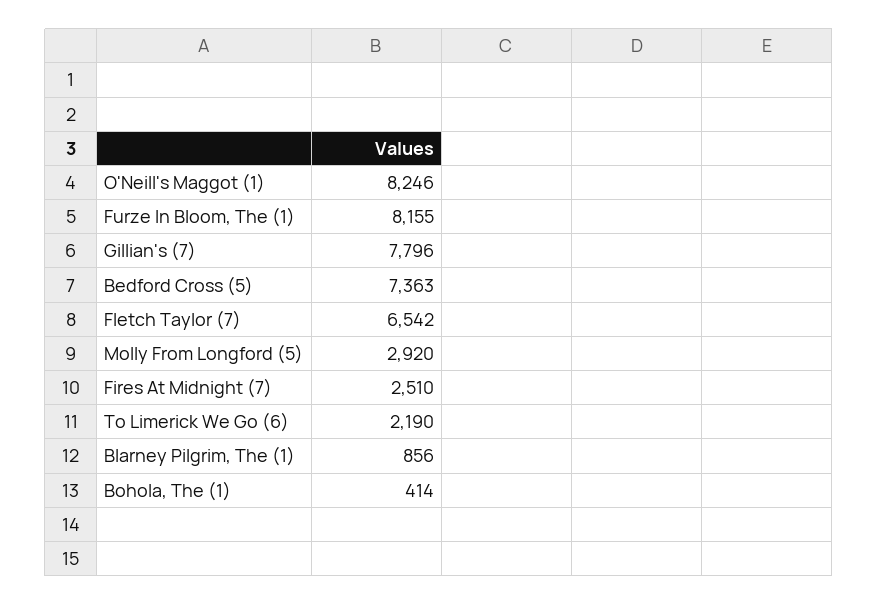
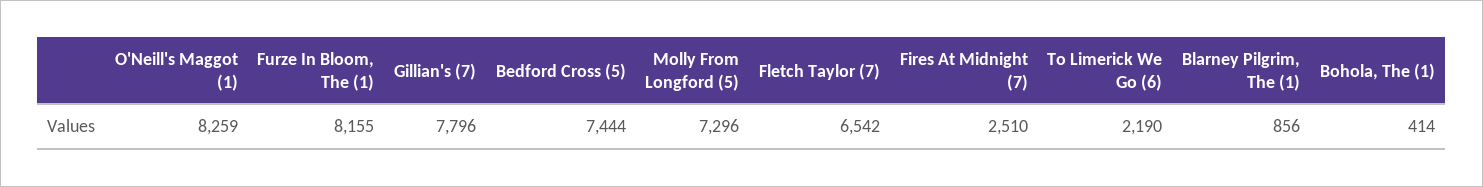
  {
-   "O'Neill's Maggot (1)": 8246,
+   "O'Neill's Maggot (1)": 8259,
    "Furze In Bloom, The (1)": 8155,
    "Gillian's (7)": 7796,
-   "Bedford Cross (5)": 7363,
+   "Bedford Cross (5)": 7444,
    "Fletch Taylor (7)": 6542,
-   "Molly From Longford (5)": 2920,
+   "Molly From Longford (5)": 7296,
    "Fires At Midnight (7)": 2510,
    "To Limerick We Go (6)": 2190,
    "Blarney Pilgrim, The (1)": 856,
    "Bohola, The (1)": 414
  }

